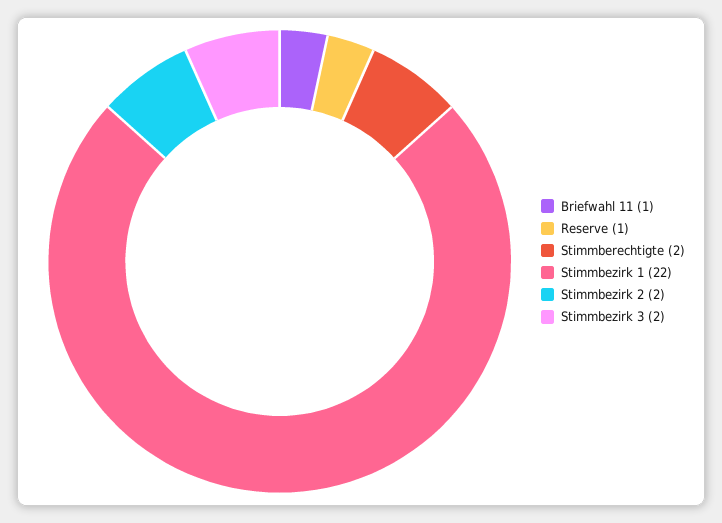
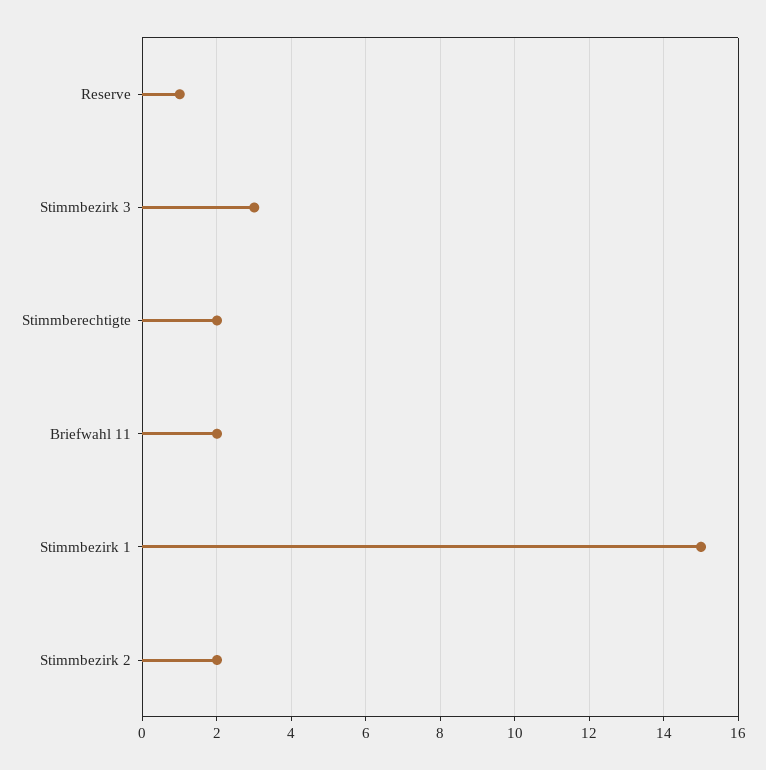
  {
-   "Briefwahl 11": 1,
+   "Briefwahl 11": 2,
    "Reserve": 1,
    "Stimmberechtigte": 2,
-   "Stimmbezirk 1": 22,
+   "Stimmbezirk 1": 15,
    "Stimmbezirk 2": 2,
-   "Stimmbezirk 3": 2
+   "Stimmbezirk 3": 3
  }

